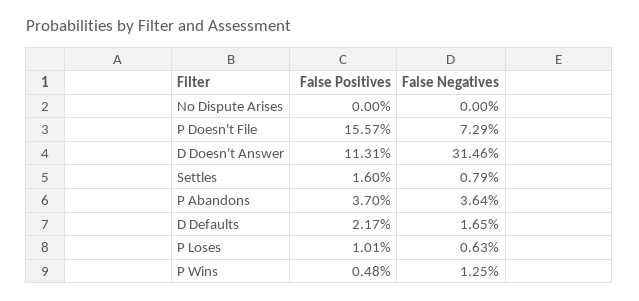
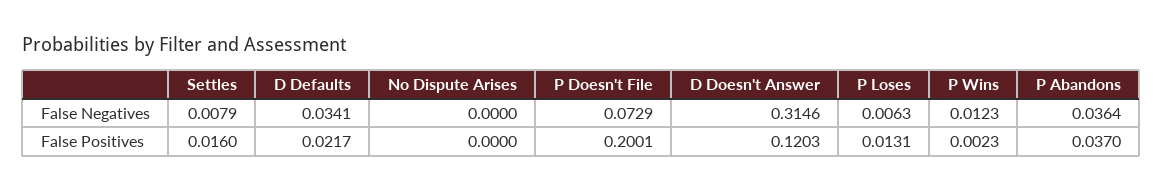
  {
    "False Positives": {
      "No Dispute Arises": 0,
-     "P Doesn't File": 0.1557,
+     "P Doesn't File": 0.2001,
-     "D Doesn't Answer": 0.1131,
+     "D Doesn't Answer": 0.1203,
      "Settles": 0.016,
      "P Abandons": 0.037,
      "D Defaults": 0.0217,
-     "P Loses": 0.0101,
+     "P Loses": 0.0131,
-     "P Wins": 0.0048
+     "P Wins": 0.0023
    },
    "False Negatives": {
      "No Dispute Arises": 0,
      "P Doesn't File": 0.0729,
      "D Doesn't Answer": 0.3146,
      "Settles": 0.0079,
      "P Abandons": 0.0364,
-     "D Defaults": 0.0165,
+     "D Defaults": 0.0341,
      "P Loses": 0.0063,
-     "P Wins": 0.0125
+     "P Wins": 0.0123
    }
  }

